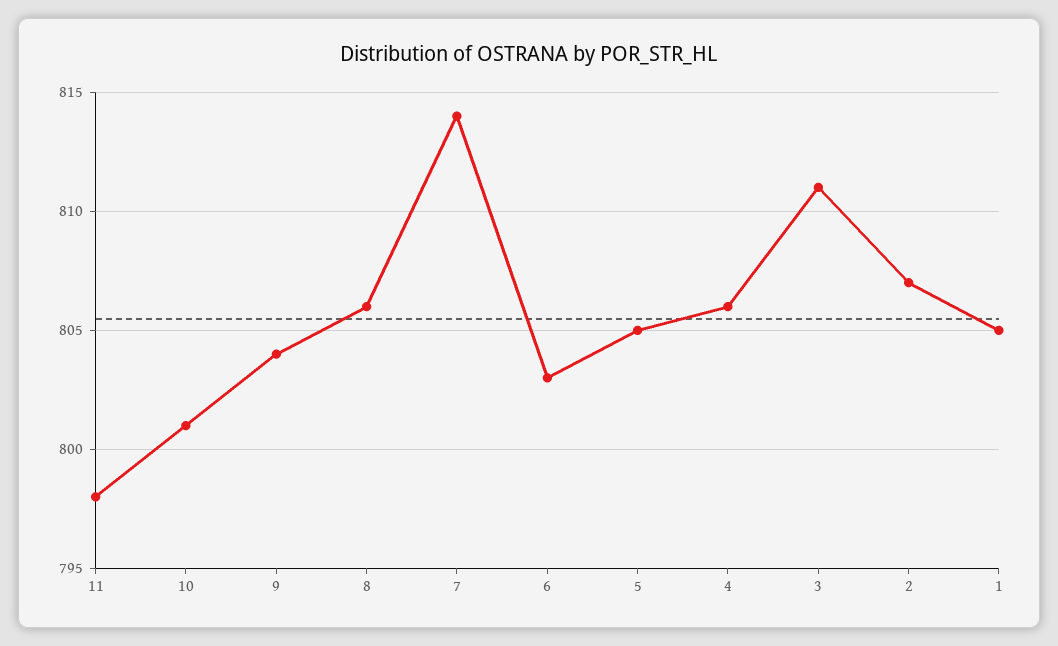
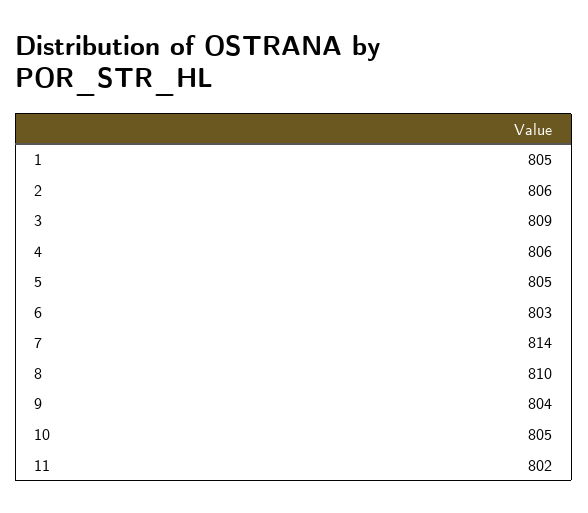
  {
-   "11": 798,
+   "11": 802,
-   "10": 801,
+   "10": 805,
    "9": 804,
-   "8": 806,
+   "8": 810,
    "7": 814,
    "6": 803,
    "5": 805,
    "4": 806,
-   "3": 811,
+   "3": 809,
-   "2": 807,
+   "2": 806,
    "1": 805
  }

